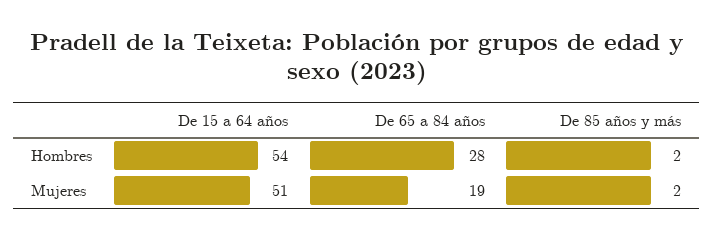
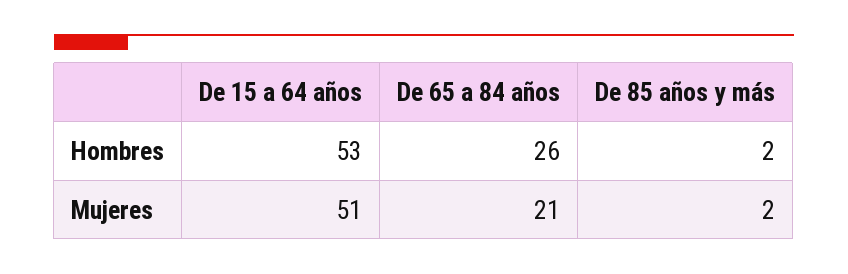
  {
    "De 15 a 64 años": {
-     "Hombres": 54,
+     "Hombres": 53,
      "Mujeres": 51
    },
    "De 65 a 84 años": {
-     "Hombres": 28,
+     "Hombres": 26,
-     "Mujeres": 19
+     "Mujeres": 21
    },
    "De 85 años y más": {
      "Hombres": 2,
      "Mujeres": 2
    }
  }

